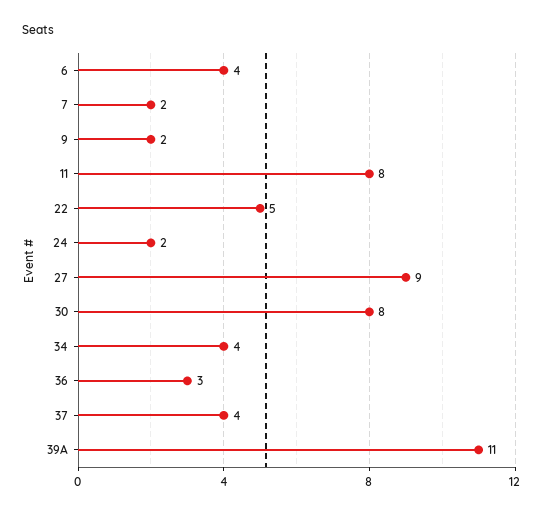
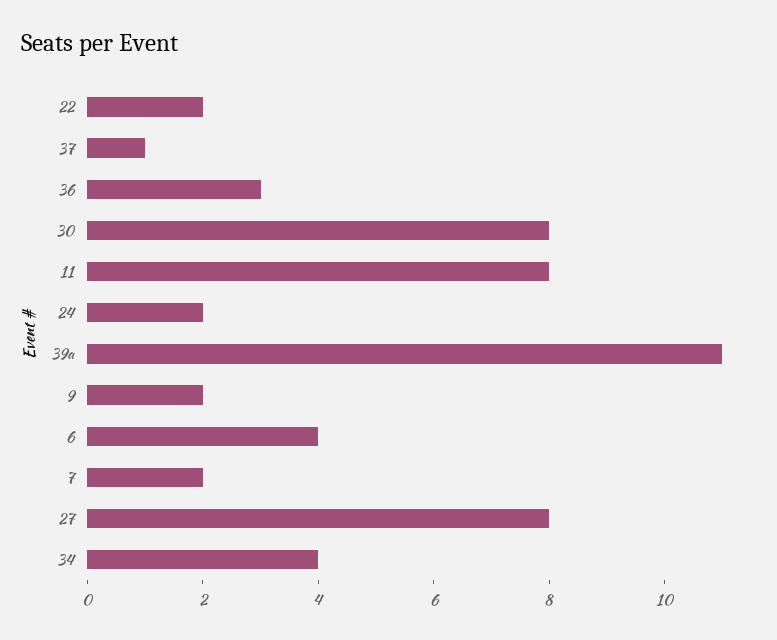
  {
    "6": 4,
    "7": 2,
    "9": 2,
    "11": 8,
-   "22": 5,
+   "22": 2,
    "24": 2,
-   "27": 9,
+   "27": 8,
    "30": 8,
    "34": 4,
    "36": 3,
-   "37": 4,
+   "37": 1,
    "39A": 11
  }

